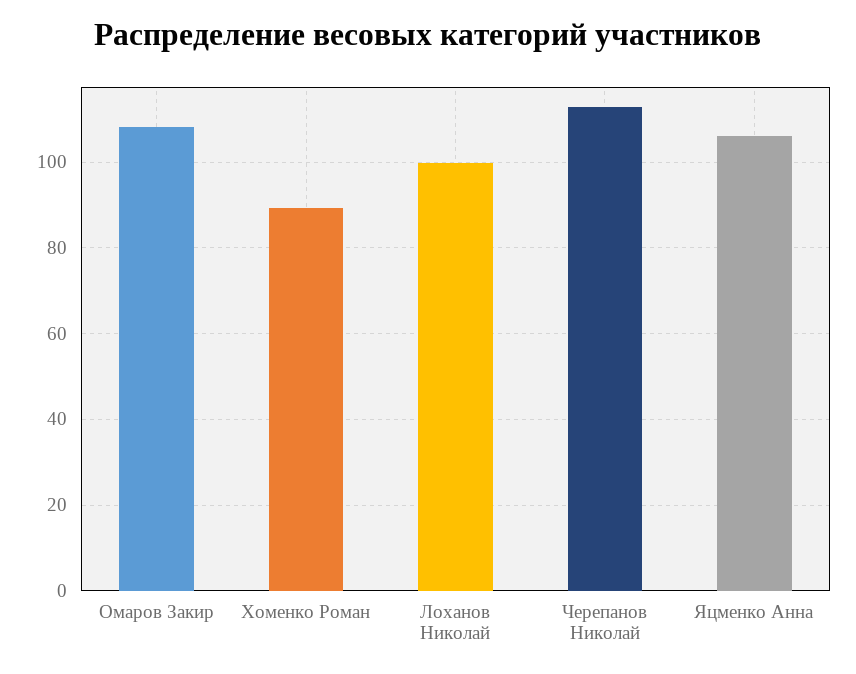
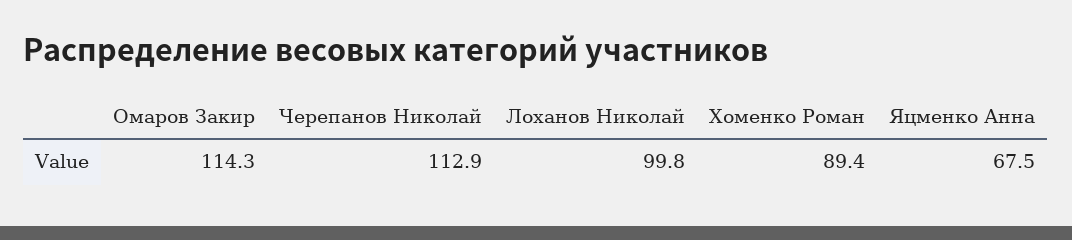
  {
-   "Омаров Закир": 108,
+   "Омаров Закир": 114.3,
    "Хоменко Роман": 89.4,
    "Лоханов Николай": 99.8,
    "Черепанов Николай": 112.9,
-   "Яцменко Анна": 106
+   "Яцменко Анна": 67.5
  }

